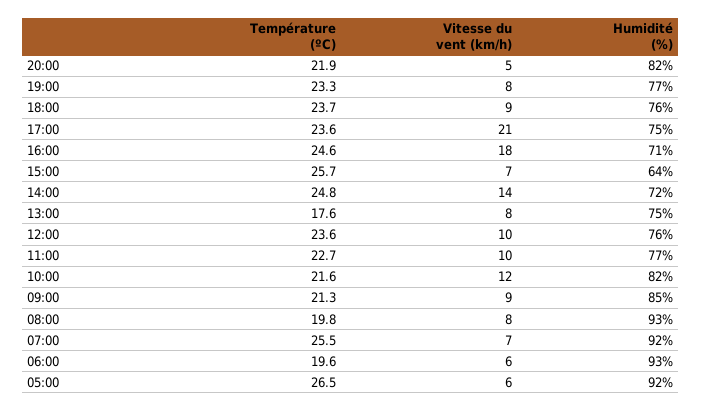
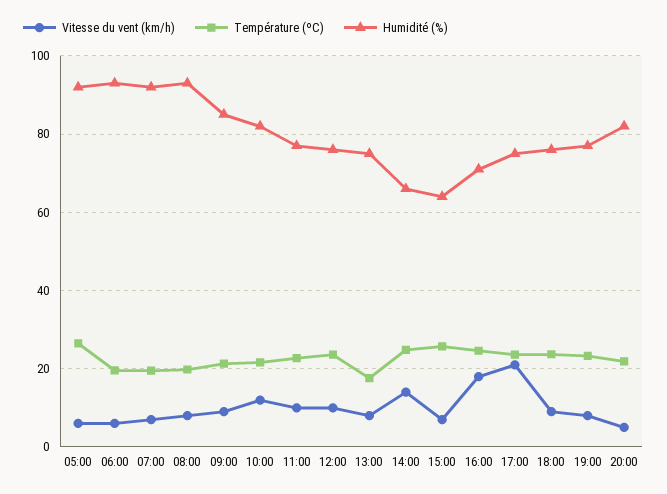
  {
    "Température (ºC)": {
      "20:00": 21.9,
      "19:00": 23.3,
      "18:00": 23.7,
      "17:00": 23.6,
      "16:00": 24.6,
      "15:00": 25.7,
      "14:00": 24.8,
      "13:00": 17.6,
      "12:00": 23.6,
      "11:00": 22.7,
      "10:00": 21.6,
      "09:00": 21.3,
      "08:00": 19.8,
-     "07:00": 25.5,
+     "07:00": 20,
      "06:00": 19.6,
      "05:00": 26.5
    },
    "Vitesse du vent (km/h)": {
      "20:00": 5,
      "19:00": 8,
      "18:00": 9,
      "17:00": 21,
      "16:00": 18,
      "15:00": 7,
      "14:00": 14,
      "13:00": 8,
      "12:00": 10,
      "11:00": 10,
      "10:00": 12,
      "09:00": 9,
      "08:00": 8,
      "07:00": 7,
      "06:00": 6,
      "05:00": 6
    },
    "Humidité (%)": {
      "20:00": 82,
      "19:00": 77,
      "18:00": 76,
      "17:00": 75,
      "16:00": 71,
      "15:00": 64,
-     "14:00": 72,
+     "14:00": 66,
      "13:00": 75,
      "12:00": 76,
      "11:00": 77,
      "10:00": 82,
      "09:00": 85,
      "08:00": 93,
      "07:00": 92,
      "06:00": 93,
      "05:00": 92
    }
  }

